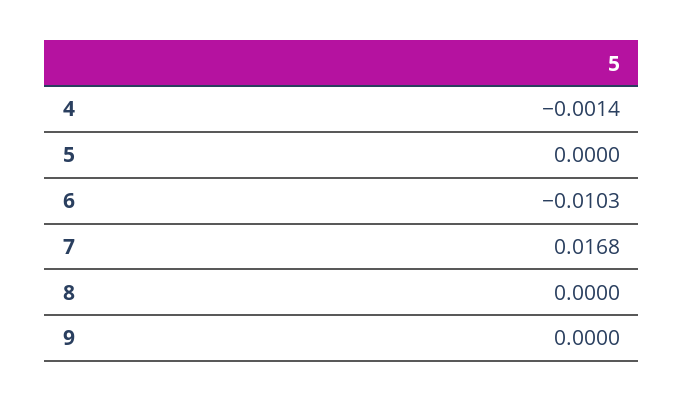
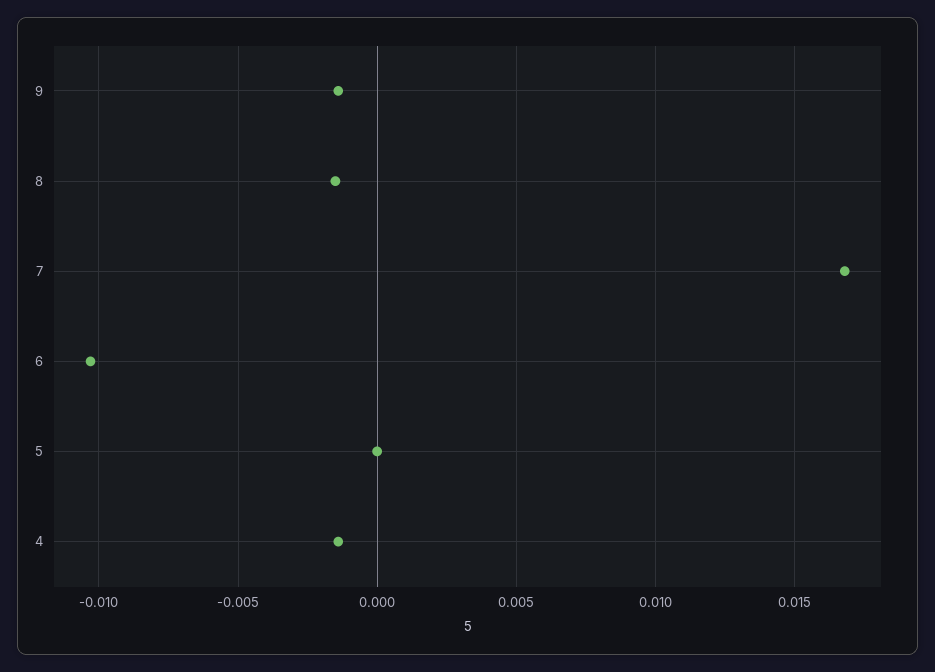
  {
    "4": -0.0014,
    "5": 0,
    "6": -0.0103,
    "7": 0.0168,
-   "8": 0,
+   "8": -0.0015,
-   "9": 0
+   "9": -0.0015
  }

